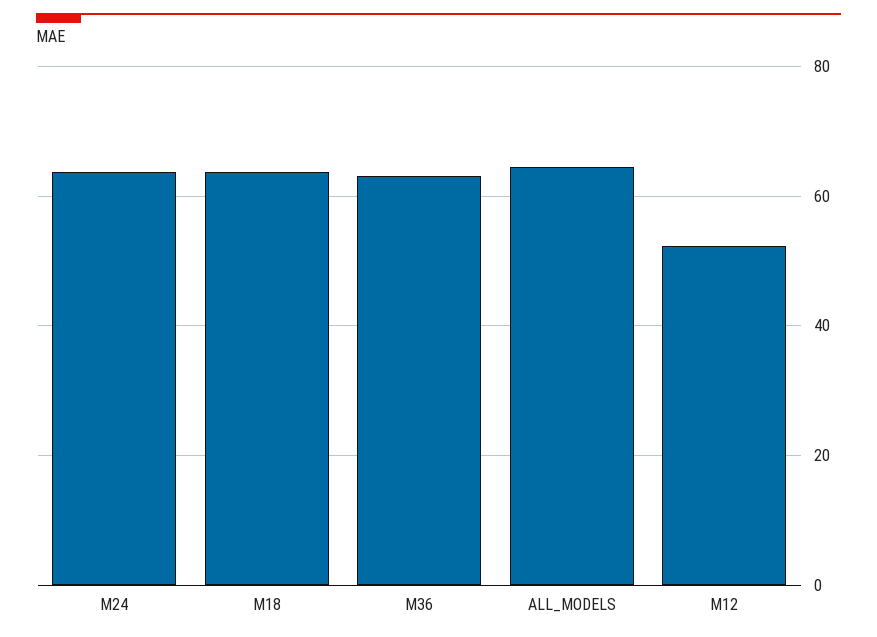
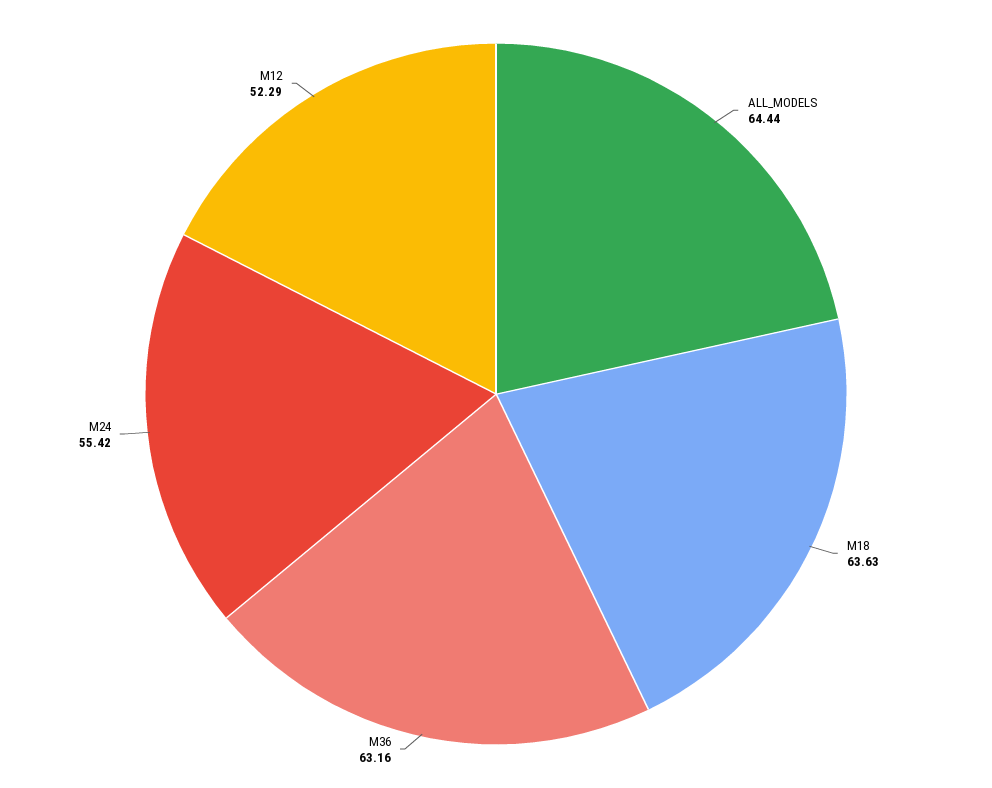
  {
-   "M24": 64,
+   "M24": 55.42,
    "M18": 63.63,
    "M36": 63.16,
    "ALL_MODELS": 64.44,
    "M12": 52.29
  }

